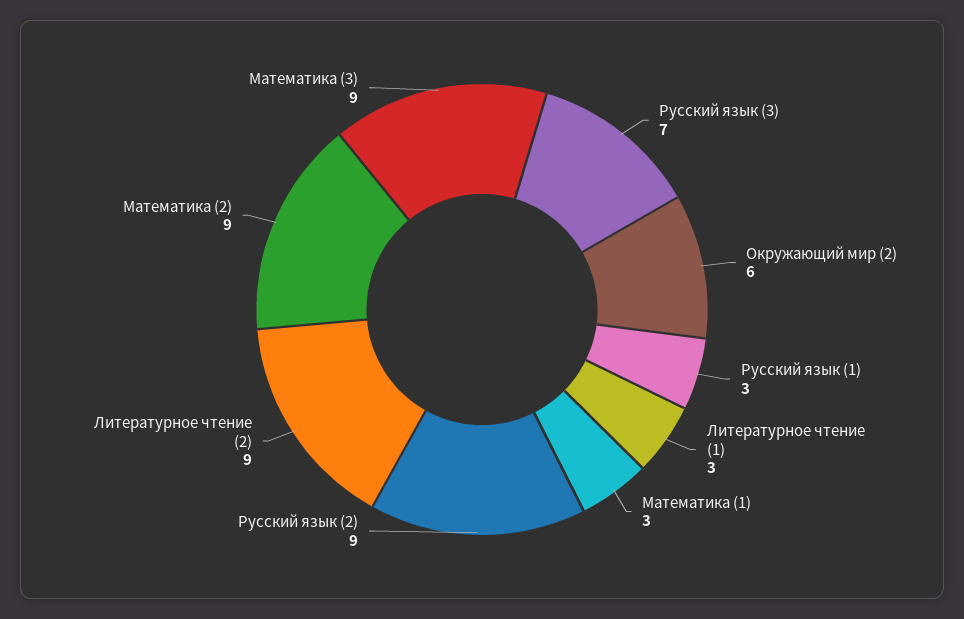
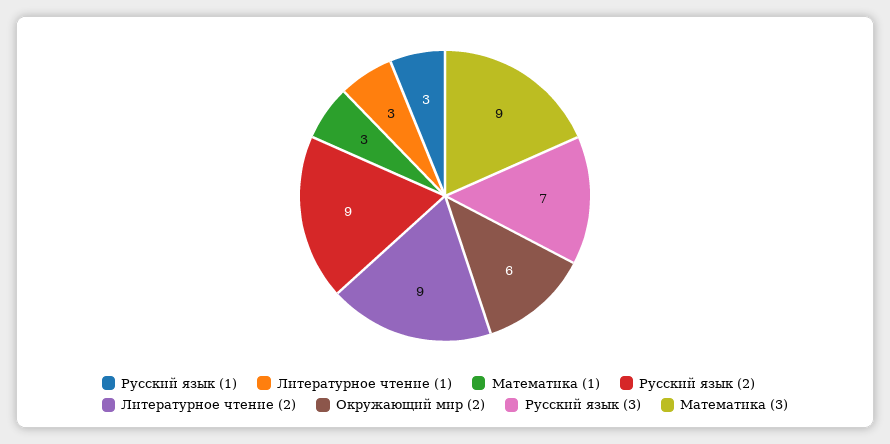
  {
    "Русский язык (3)": 7,
    "Окружающий мир (2)": 6,
    "Русский язык (1)": 3,
    "Литературное чтение (1)": 3,
    "Математика (1)": 3,
    "Русский язык (2)": 9,
    "Литературное чтение (2)": 9,
-   "Математика (2)": 9,
    "Математика (3)": 9
  }

